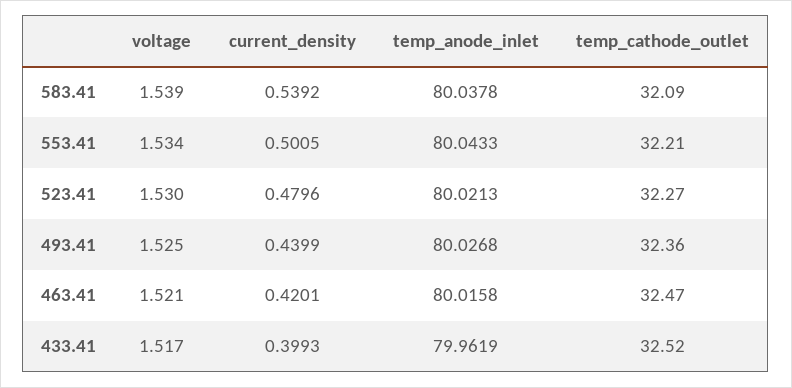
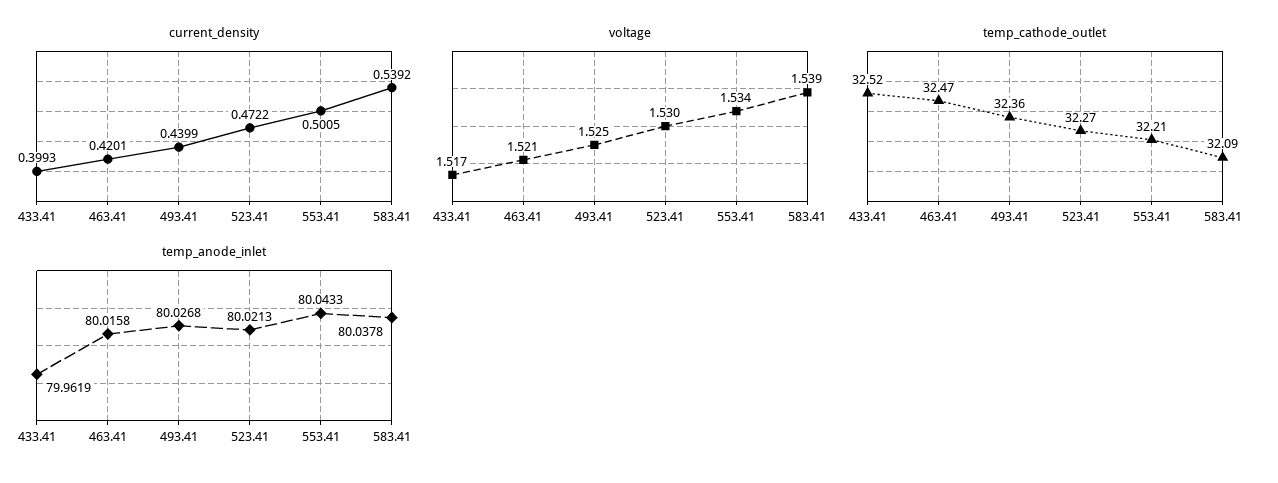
  {
    "voltage": {
      "583.41": 1.539,
      "553.41": 1.534,
      "523.41": 1.53,
      "493.41": 1.525,
      "463.41": 1.521,
      "433.41": 1.517
    },
    "current_density": {
      "583.41": 0.5392,
      "553.41": 0.5005,
-     "523.41": 0.4796,
+     "523.41": 0.4722,
      "493.41": 0.4399,
      "463.41": 0.4201,
      "433.41": 0.3993
    },
    "temp_anode_inlet": {
      "583.41": 80.0378,
      "553.41": 80.0433,
      "523.41": 80.0213,
      "493.41": 80.0268,
      "463.41": 80.0158,
      "433.41": 79.9619
    },
    "temp_cathode_outlet": {
      "583.41": 32.09,
      "553.41": 32.21,
      "523.41": 32.27,
      "493.41": 32.36,
      "463.41": 32.47,
      "433.41": 32.52
    }
  }

